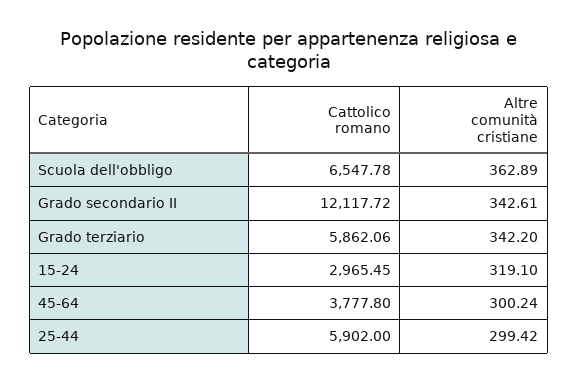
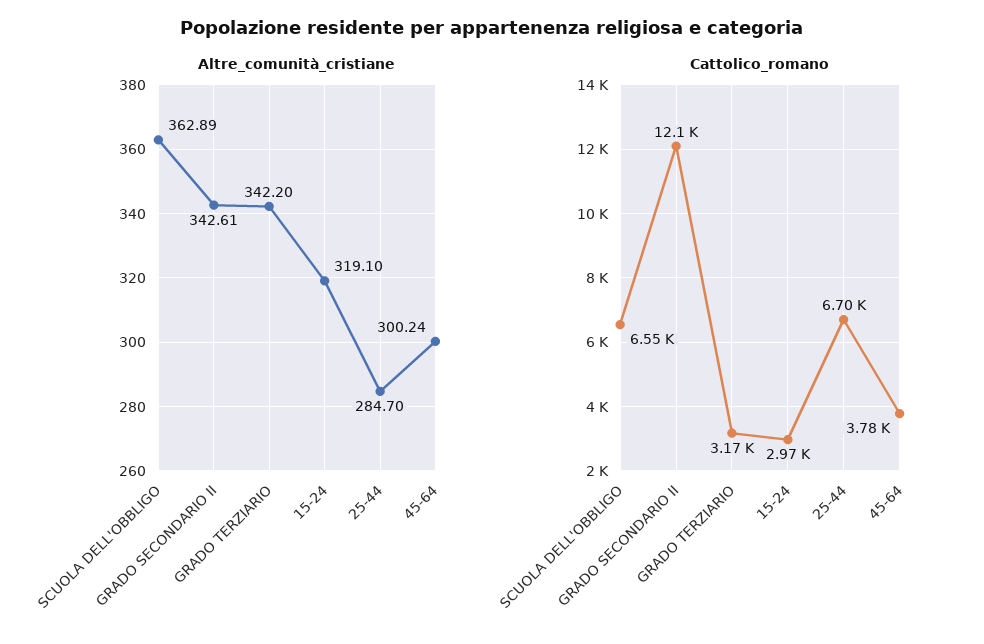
  {
    "Cattolico romano": {
      "Scuola dell'obbligo": 6547.78,
      "Grado secondario II": 12117.72,
-     "Grado terziario": 5862.06,
+     "Grado terziario": 3170,
      "15-24": 2965.45,
      "45-64": 3777.8,
-     "25-44": 5902
+     "25-44": 6700
    },
    "Altre comunità cristiane": {
      "Scuola dell'obbligo": 362.89,
      "Grado secondario II": 342.61,
      "Grado terziario": 342.2,
      "15-24": 319.1,
      "45-64": 300.24,
-     "25-44": 299.42
+     "25-44": 284.7
    }
  }

